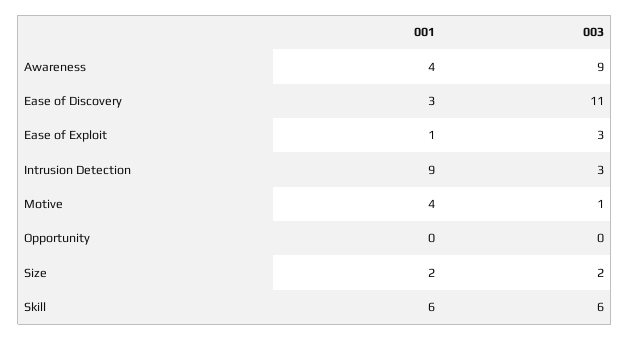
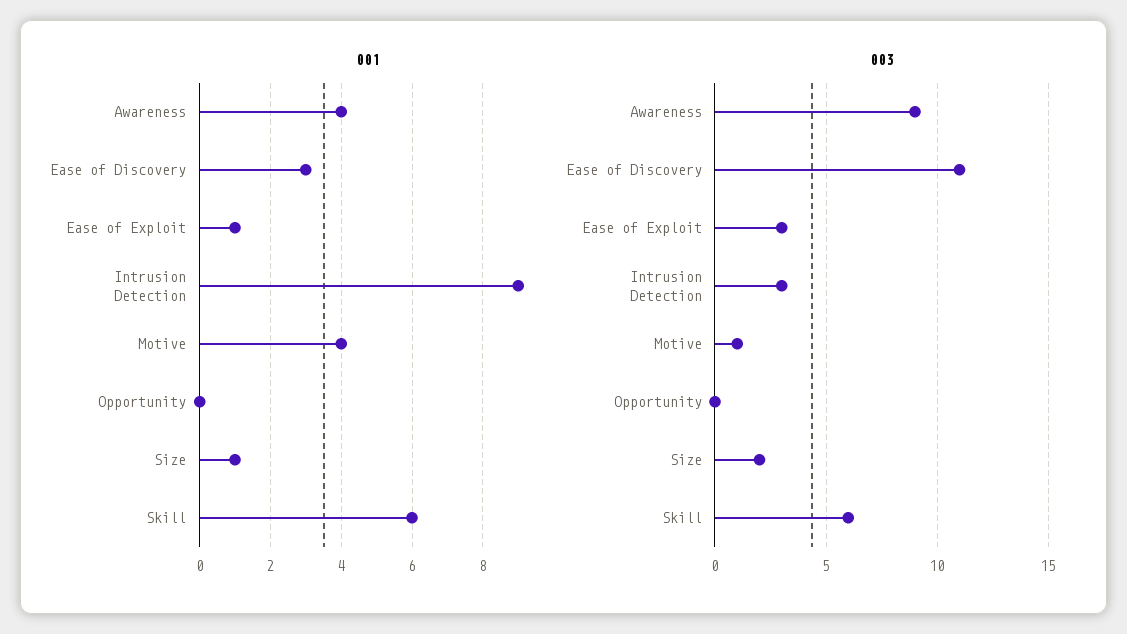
  {
    "001": {
      "Awareness": 4,
      "Ease of Discovery": 3,
      "Ease of Exploit": 1,
      "Intrusion Detection": 9,
      "Motive": 4,
      "Opportunity": 0,
-     "Size": 2,
+     "Size": 1,
      "Skill": 6
    },
    "003": {
      "Awareness": 9,
      "Ease of Discovery": 11,
      "Ease of Exploit": 3,
      "Intrusion Detection": 3,
      "Motive": 1,
      "Opportunity": 0,
      "Size": 2,
      "Skill": 6
    }
  }

